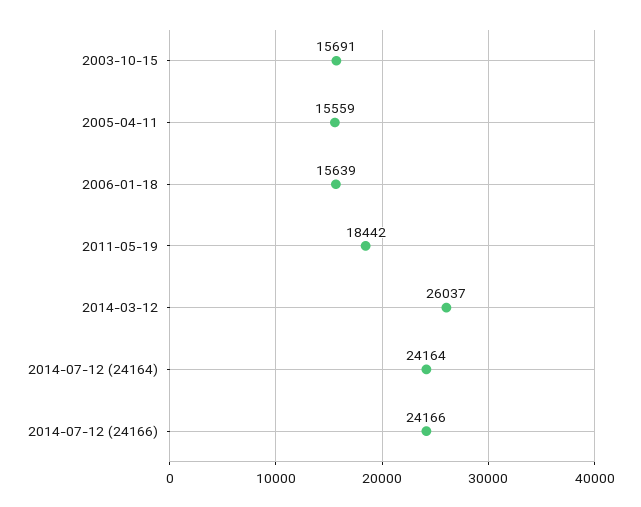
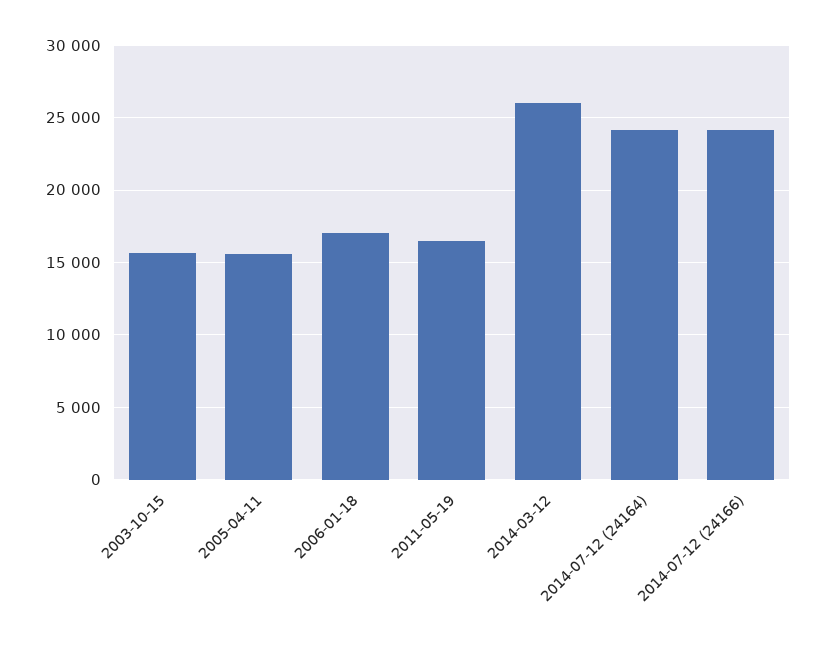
  {
    "2003-10-15": 15691,
    "2005-04-11": 15559,
-   "2006-01-18": 15639,
+   "2006-01-18": 17000,
-   "2011-05-19": 18442,
+   "2011-05-19": 16500,
    "2014-03-12": 26037,
    "2014-07-12 (24164)": 24164,
    "2014-07-12 (24166)": 24166
  }

